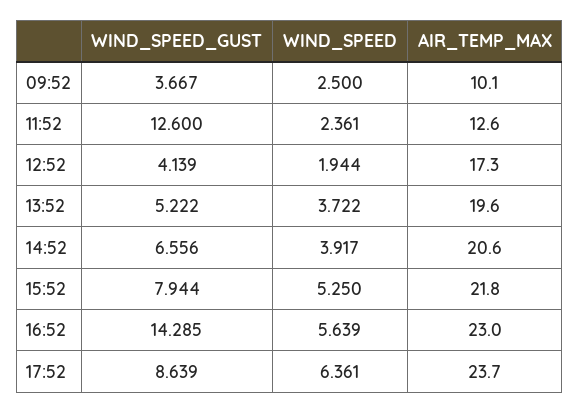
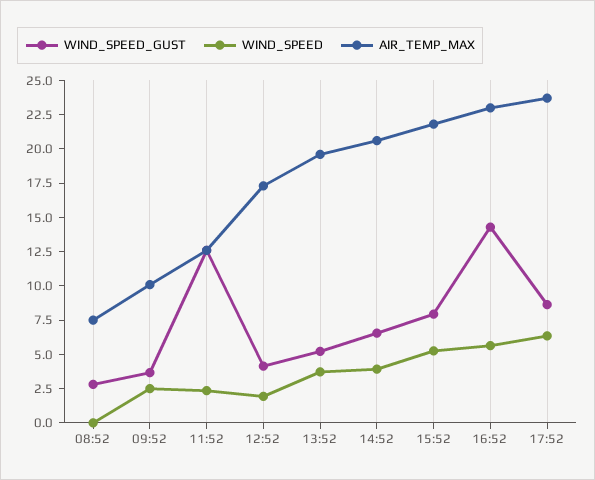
  {
    "WIND_SPEED_GUST": {
      "09:52": 3.667,
      "11:52": 12.6,
      "12:52": 4.139,
      "13:52": 5.222,
      "14:52": 6.556,
      "15:52": 7.944,
      "16:52": 14.285,
-     "17:52": 8.639
+     "17:52": 8.639,
+     "08:52": 2.5
    },
    "WIND_SPEED": {
      "09:52": 2.5,
      "11:52": 2.361,
      "12:52": 1.944,
      "13:52": 3.722,
      "14:52": 3.917,
      "15:52": 5.25,
      "16:52": 5.639,
-     "17:52": 6.361
+     "17:52": 6.361,
+     "08:52": 0
    },
    "AIR_TEMP_MAX": {
      "09:52": 10.1,
      "11:52": 12.6,
      "12:52": 17.3,
      "13:52": 19.6,
      "14:52": 20.6,
      "15:52": 21.8,
      "16:52": 23,
-     "17:52": 23.7
+     "17:52": 23.7,
+     "08:52": 7.5
    }
  }

